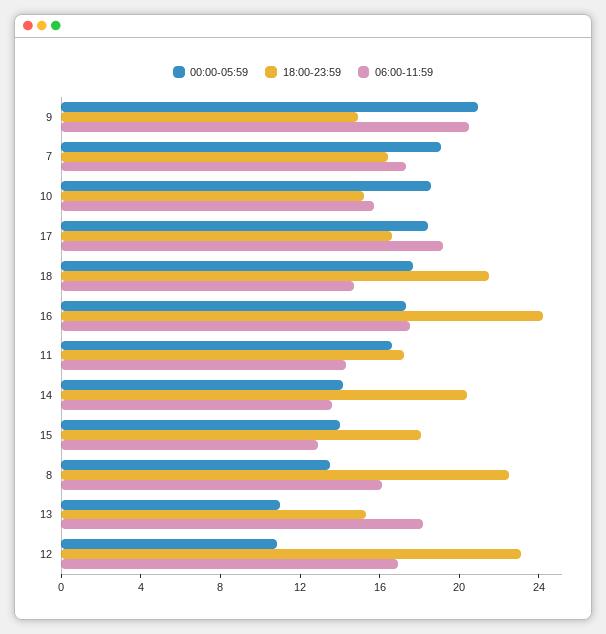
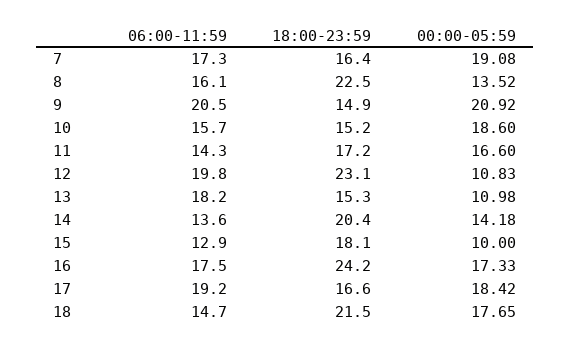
  {
    "00:00-05:59": {
      "9": 20.92,
      "7": 19.08,
      "10": 18.6,
      "17": 18.42,
      "18": 17.65,
      "16": 17.33,
      "11": 16.6,
      "14": 14.18,
-     "15": 14,
+     "15": 10,
      "8": 13.52,
      "13": 10.98,
      "12": 10.83
    },
    "18:00-23:59": {
      "9": 14.9,
      "7": 16.4,
      "10": 15.2,
      "17": 16.6,
      "18": 21.5,
      "16": 24.2,
      "11": 17.2,
      "14": 20.4,
      "15": 18.1,
      "8": 22.5,
      "13": 15.3,
      "12": 23.1
    },
    "06:00-11:59": {
      "9": 20.5,
      "7": 17.3,
      "10": 15.7,
      "17": 19.2,
      "18": 14.7,
      "16": 17.5,
      "11": 14.3,
      "14": 13.6,
      "15": 12.9,
      "8": 16.1,
      "13": 18.2,
-     "12": 17
+     "12": 19.8
    }
  }

